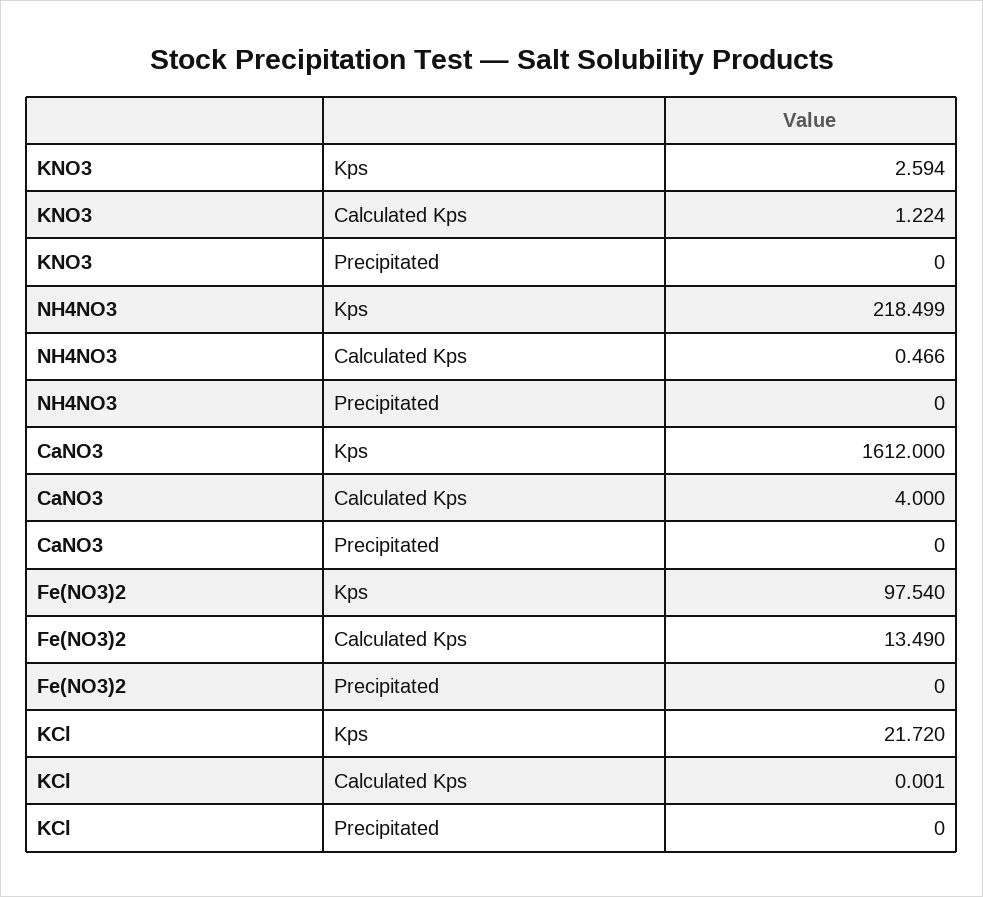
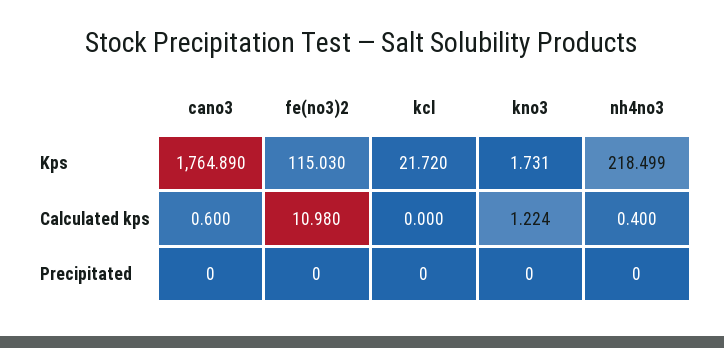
  {
    "KNO3": {
-     "Kps": 2.594,
+     "Kps": 1.731,
      "Calculated Kps": 1.224,
      "Precipitated": 0
    },
    "NH4NO3": {
      "Kps": 218.499,
-     "Calculated Kps": 0.466,
+     "Calculated Kps": 0.4,
      "Precipitated": 0
    },
    "CaNO3": {
-     "Kps": 1612,
+     "Kps": 1764.89,
-     "Calculated Kps": 4,
+     "Calculated Kps": 0.6,
      "Precipitated": 0
    },
    "Fe(NO3)2": {
-     "Kps": 97.54,
+     "Kps": 115.03,
-     "Calculated Kps": 13.49,
+     "Calculated Kps": 10.98,
      "Precipitated": 0
    },
    "KCl": {
      "Kps": 21.72,
-     "Calculated Kps": 0.001,
+     "Calculated Kps": 0,
      "Precipitated": 0
    }
  }

